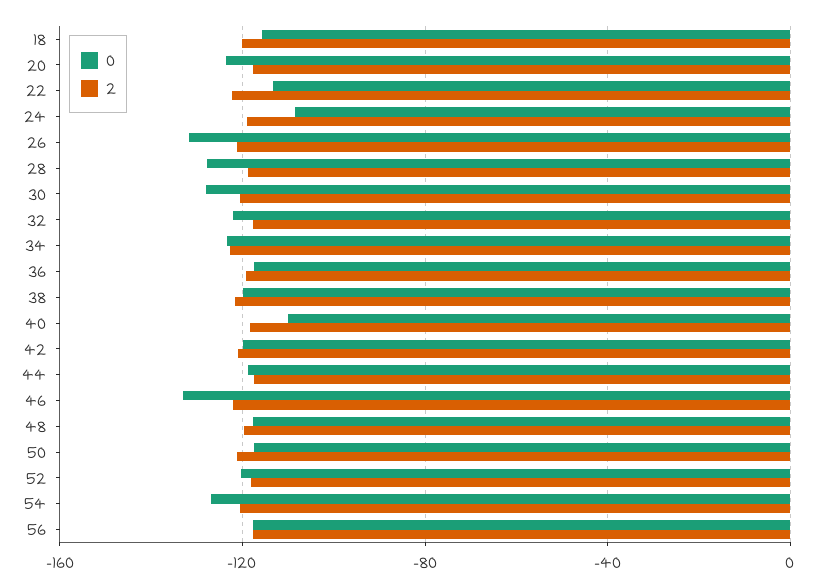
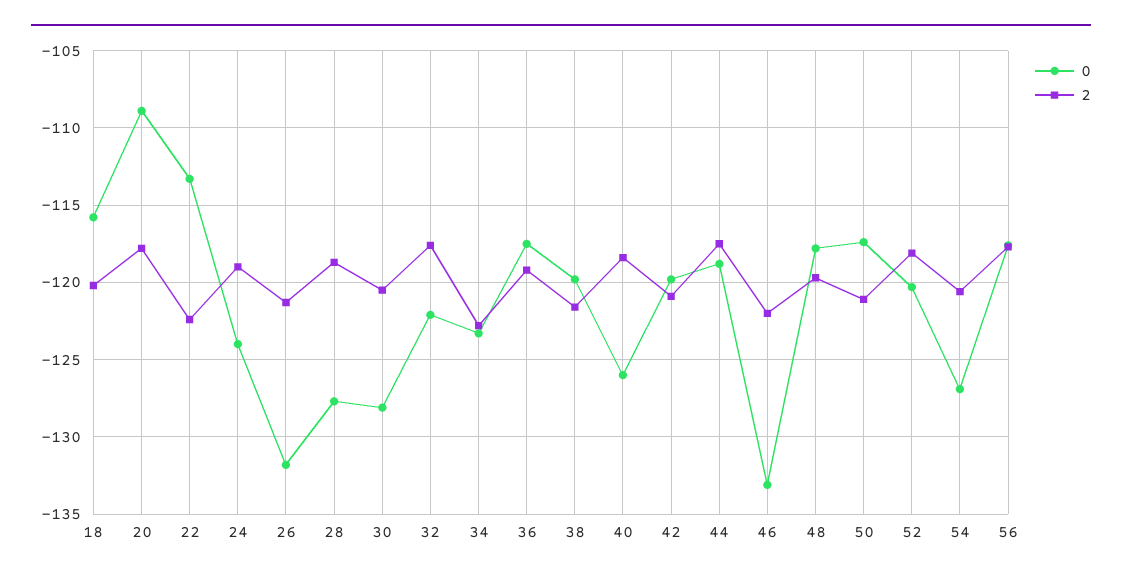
  {
    "0": {
      "18": -116,
-     "20": -125,
+     "20": -109,
      "22": -113.5,
-     "24": -110,
+     "24": -124,
      "26": -132,
      "28": -127.5,
      "30": -128,
      "32": -122,
      "34": -123.5,
      "36": -117.5,
      "38": -120,
-     "40": -110,
+     "40": -126,
      "42": -120,
      "44": -119,
      "46": -133,
      "48": -118,
      "50": -117.5,
      "52": -120.5,
      "54": -127,
      "56": -117.5
    },
    "2": {
      "18": -120,
      "20": -118,
      "22": -122.5,
      "24": -119,
      "26": -121.5,
      "28": -118.5,
      "30": -120.5,
      "32": -117.5,
      "34": -123,
      "36": -119,
      "38": -121.5,
      "40": -118.5,
      "42": -121,
      "44": -117.5,
      "46": -122,
      "48": -119.5,
      "50": -121,
      "52": -118,
      "54": -120.5,
      "56": -117.5
    }
  }

